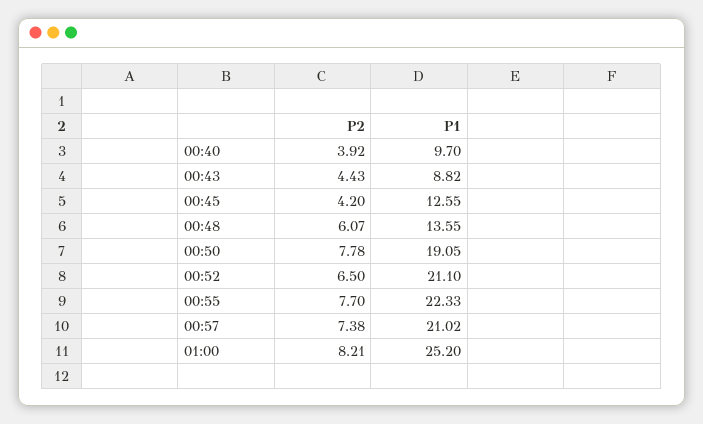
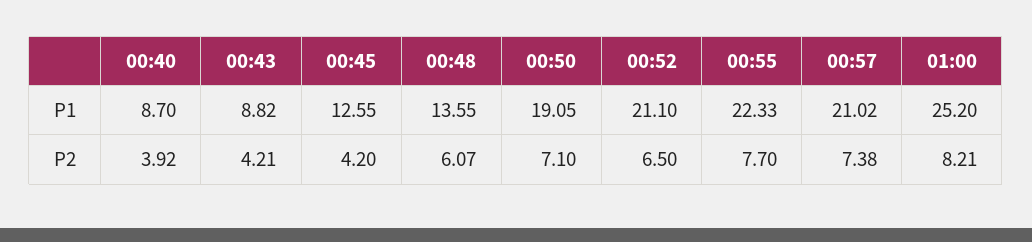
  {
    "P2": {
      "00:40": 3.92,
-     "00:43": 4.43,
+     "00:43": 4.21,
      "00:45": 4.2,
      "00:48": 6.07,
-     "00:50": 7.78,
+     "00:50": 7.1,
      "00:52": 6.5,
      "00:55": 7.7,
      "00:57": 7.38,
      "01:00": 8.21
    },
    "P1": {
-     "00:40": 9.7,
+     "00:40": 8.7,
      "00:43": 8.82,
      "00:45": 12.55,
      "00:48": 13.55,
      "00:50": 19.05,
      "00:52": 21.1,
      "00:55": 22.33,
      "00:57": 21.02,
      "01:00": 25.2
    }
  }

